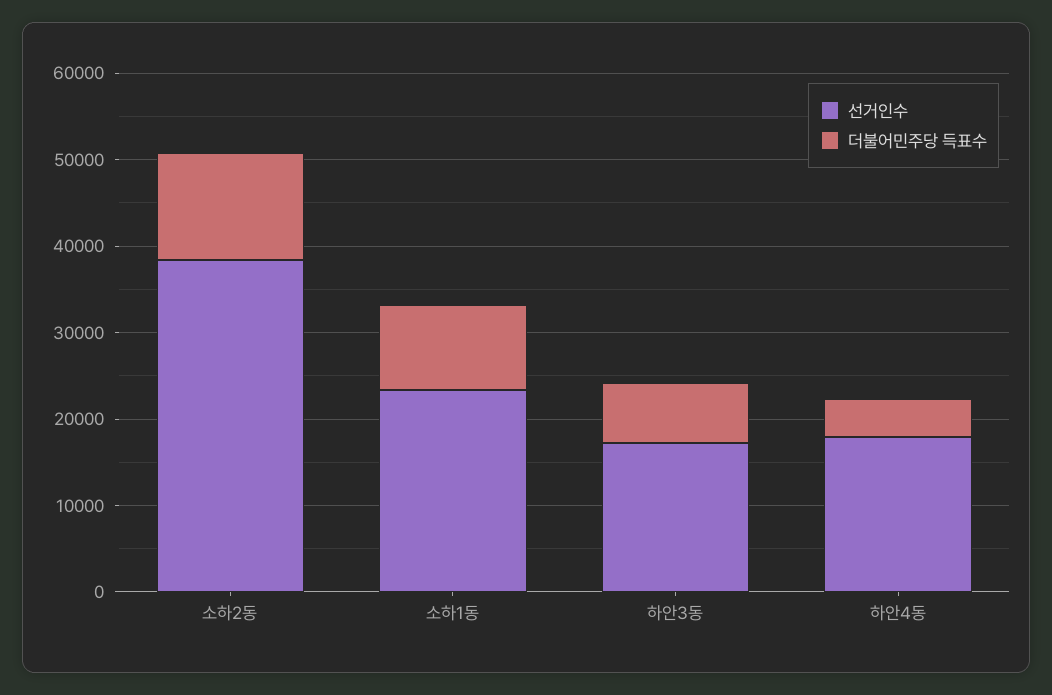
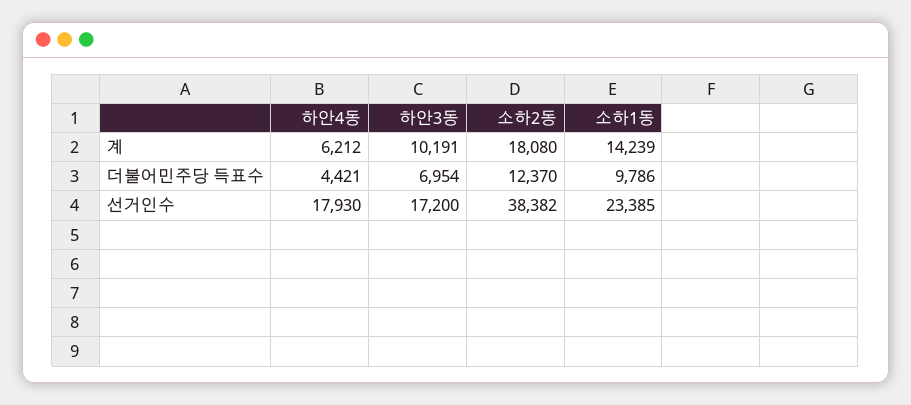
  {
    "선거인수": {
      "소하2동": 38382,
      "소하1동": 23385,
      "하안3동": 17200,
      "하안4동": 17930
    },
    "더불어민주당 득표수": {
      "소하2동": 12370,
      "소하1동": 9786,
      "하안3동": 6954,
      "하안4동": 4421
-   }
+   },
+   "계": {
+     "하안4동": 6212,
+     "하안3동": 10191,
+     "소하2동": 18080,
+     "소하1동": 14239
+   }
  }

